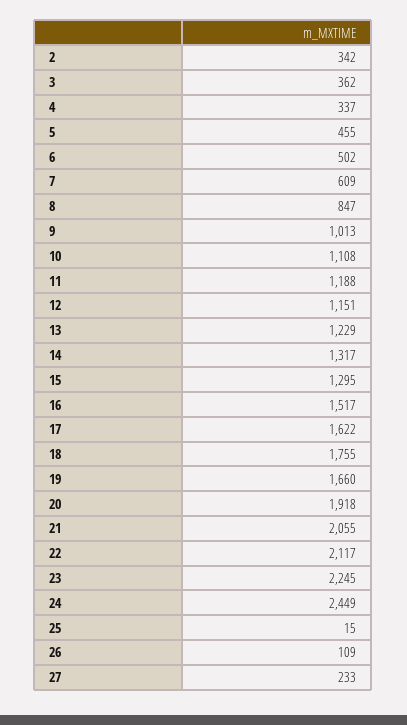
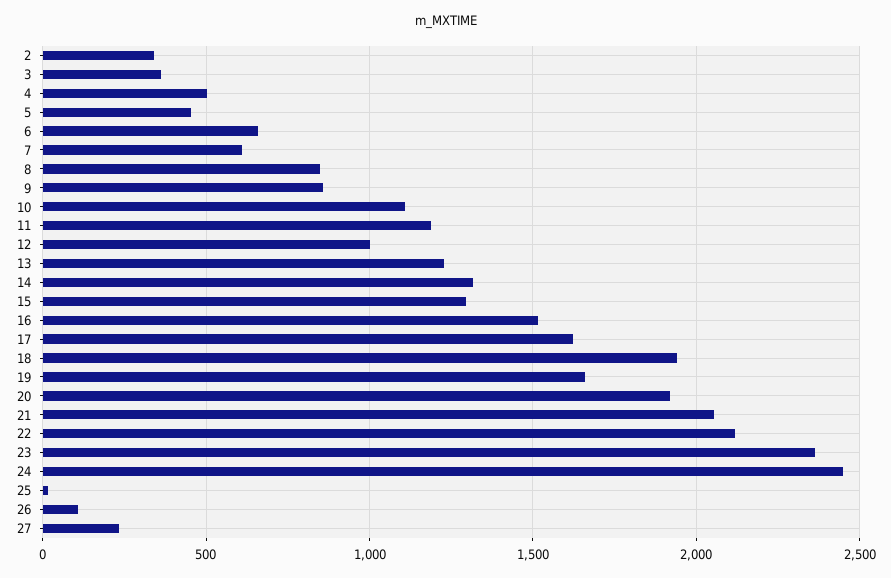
  {
    "2": 342,
    "3": 362,
-   "4": 337,
+   "4": 500,
    "5": 455,
-   "6": 502,
+   "6": 650,
    "7": 609,
    "8": 847,
-   "9": 1013,
+   "9": 850,
    "10": 1108,
    "11": 1188,
-   "12": 1151,
+   "12": 1000,
    "13": 1229,
    "14": 1317,
    "15": 1295,
    "16": 1517,
    "17": 1622,
-   "18": 1755,
+   "18": 1950,
    "19": 1660,
    "20": 1918,
    "21": 2055,
    "22": 2117,
-   "23": 2245,
+   "23": 2350,
    "24": 2449,
    "25": 15,
    "26": 109,
    "27": 233
  }

